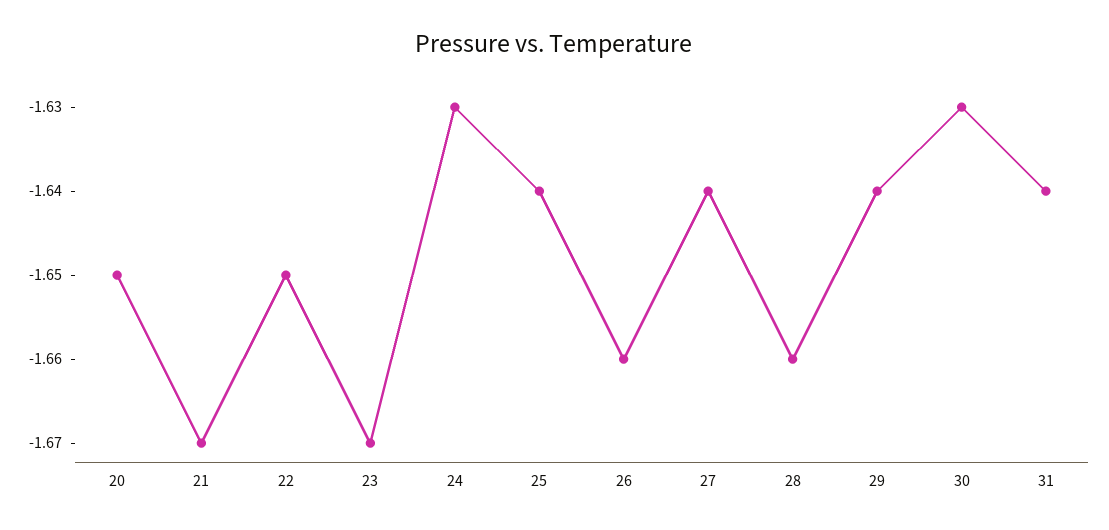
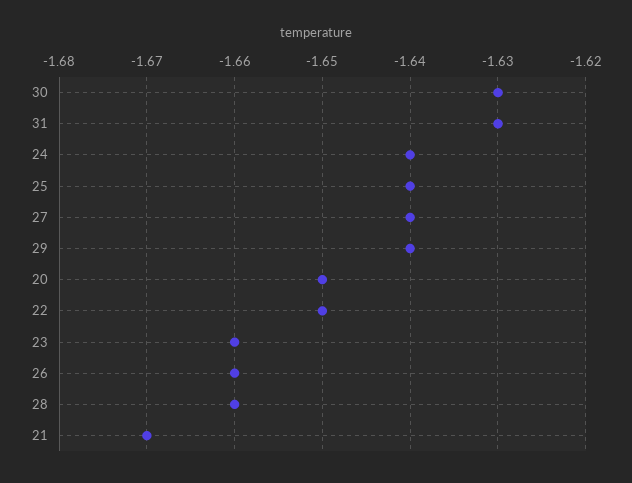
  {
    "20": -1.65,
    "21": -1.67,
    "22": -1.65,
-   "23": -1.67,
+   "23": -1.66,
-   "24": -1.63,
+   "24": -1.64,
    "25": -1.64,
    "26": -1.66,
    "27": -1.64,
    "28": -1.66,
    "29": -1.64,
    "30": -1.63,
-   "31": -1.64
+   "31": -1.63
  }

